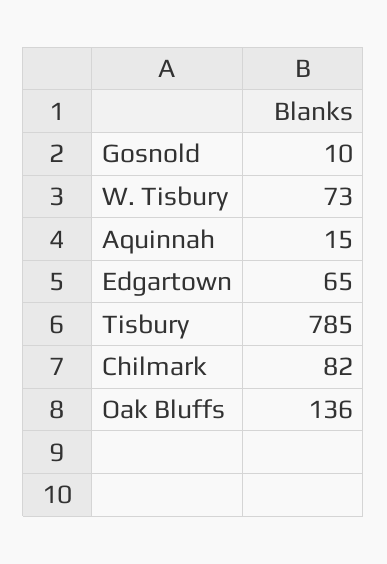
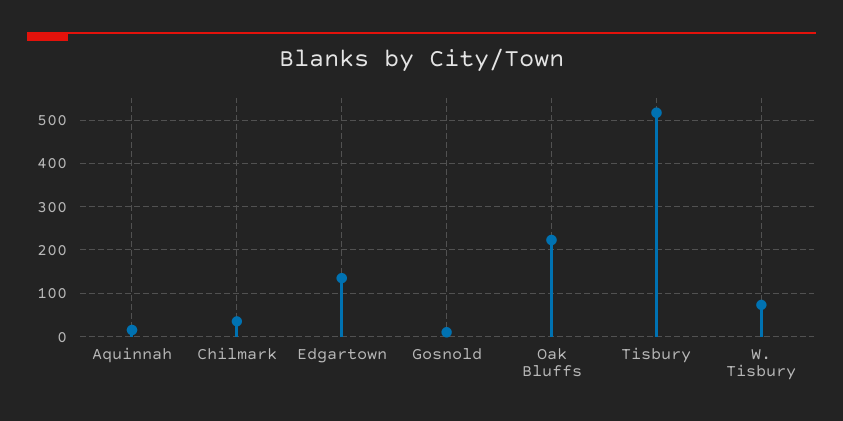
  {
    "Gosnold": 10,
    "W. Tisbury": 73,
    "Aquinnah": 15,
-   "Edgartown": 65,
+   "Edgartown": 140,
-   "Tisbury": 785,
+   "Tisbury": 520,
-   "Chilmark": 82,
+   "Chilmark": 40,
-   "Oak Bluffs": 136
+   "Oak Bluffs": 220
  }

